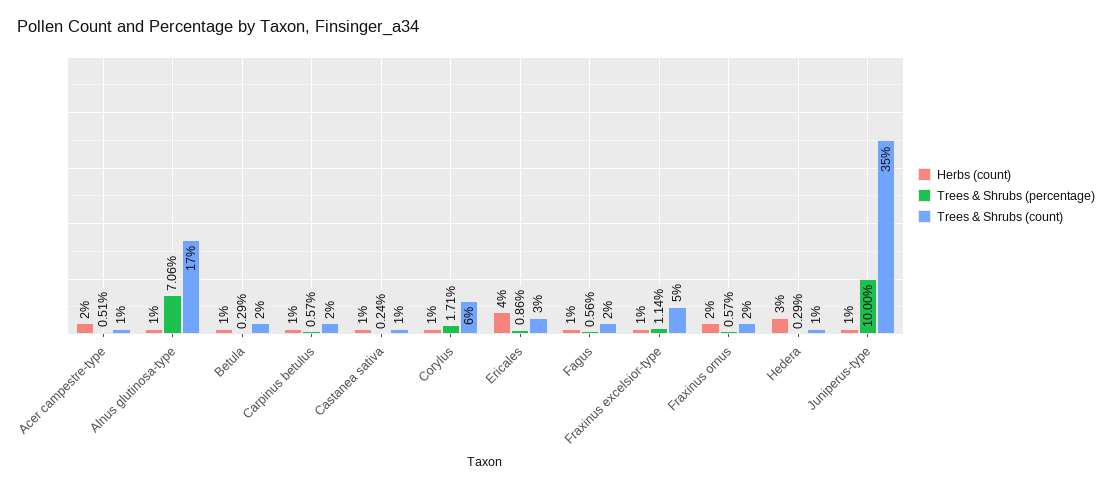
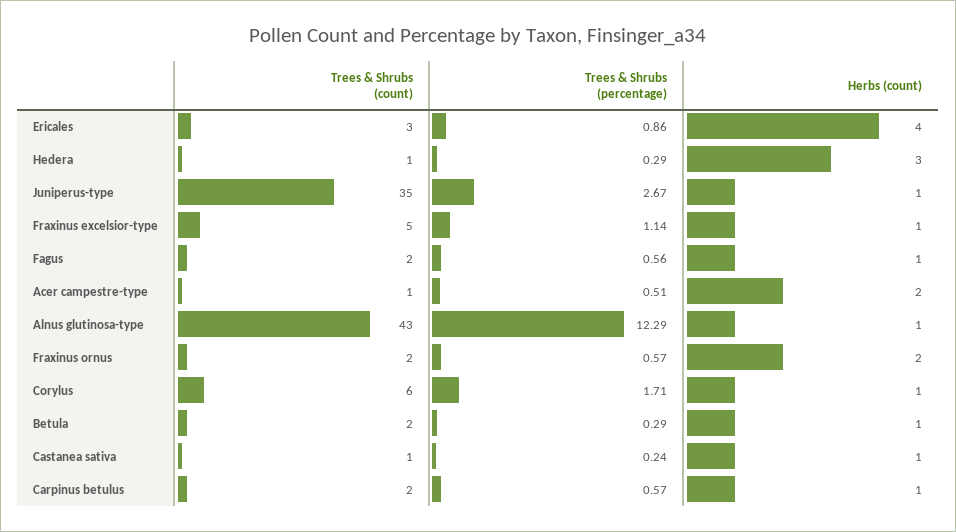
  {
    "Herbs (count)": {
      "Acer campestre-type": 2,
      "Alnus glutinosa-type": 1,
      "Betula": 1,
      "Carpinus betulus": 1,
      "Castanea sativa": 1,
      "Corylus": 1,
      "Ericales": 4,
      "Fagus": 1,
      "Fraxinus excelsior-type": 1,
      "Fraxinus ornus": 2,
      "Hedera": 3,
      "Juniperus-type": 1
    },
    "Trees & Shrubs (percentage)": {
      "Acer campestre-type": 0.51,
-     "Alnus glutinosa-type": 7.06,
+     "Alnus glutinosa-type": 12.29,
      "Betula": 0.29,
      "Carpinus betulus": 0.57,
      "Castanea sativa": 0.24,
      "Corylus": 1.71,
      "Ericales": 0.86,
      "Fagus": 0.56,
      "Fraxinus excelsior-type": 1.14,
      "Fraxinus ornus": 0.57,
      "Hedera": 0.29,
-     "Juniperus-type": 10
+     "Juniperus-type": 2.67
    },
    "Trees & Shrubs (count)": {
      "Acer campestre-type": 1,
-     "Alnus glutinosa-type": 17,
+     "Alnus glutinosa-type": 43,
      "Betula": 2,
      "Carpinus betulus": 2,
      "Castanea sativa": 1,
      "Corylus": 6,
      "Ericales": 3,
      "Fagus": 2,
      "Fraxinus excelsior-type": 5,
      "Fraxinus ornus": 2,
      "Hedera": 1,
      "Juniperus-type": 35
    }
  }

